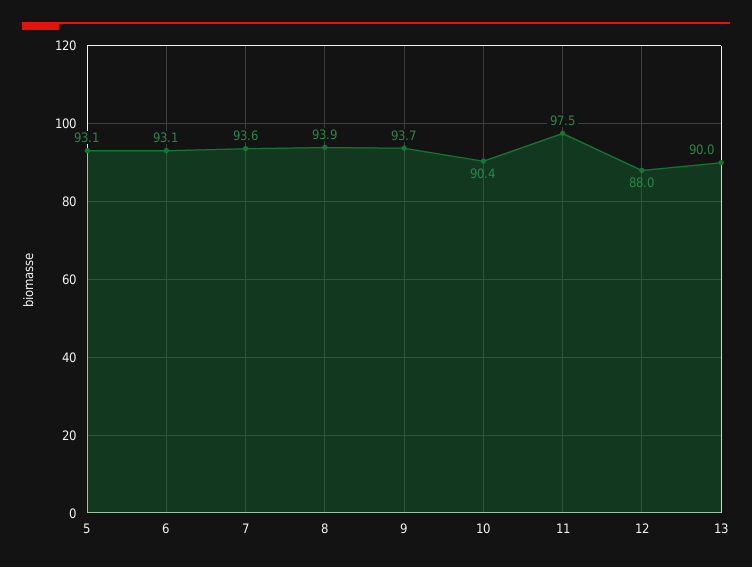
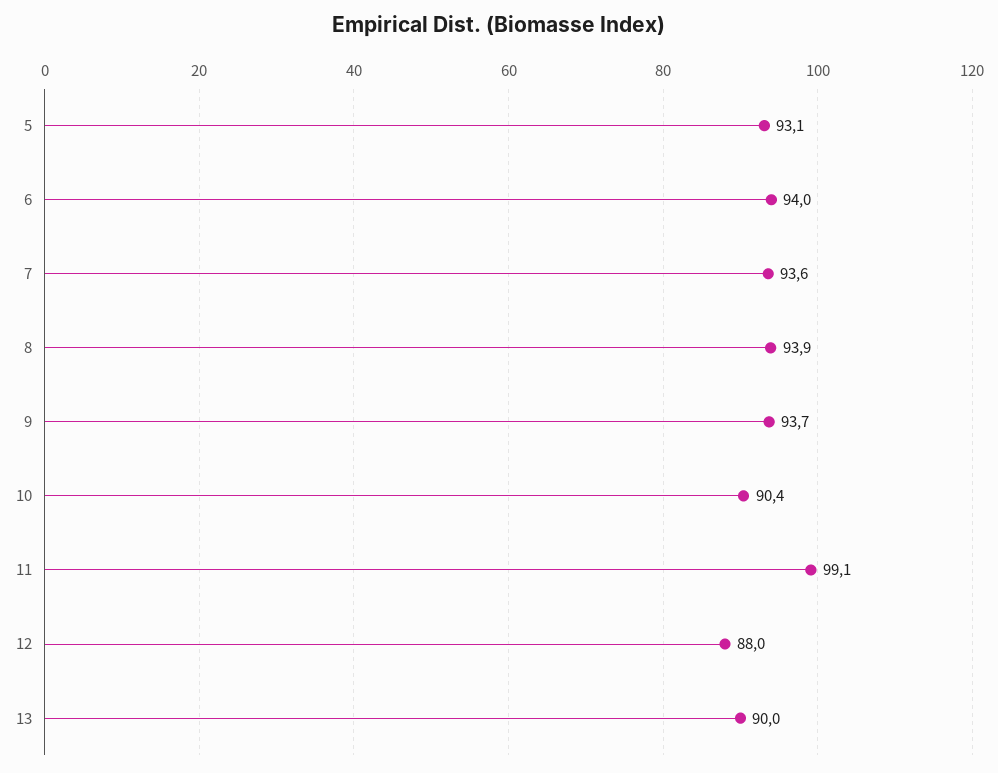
  {
    "5": 93.1,
-   "6": 93.1,
+   "6": 94,
    "7": 93.6,
    "8": 93.9,
    "9": 93.7,
    "10": 90.4,
-   "11": 97.5,
+   "11": 99.1,
    "12": 88,
    "13": 90
  }

